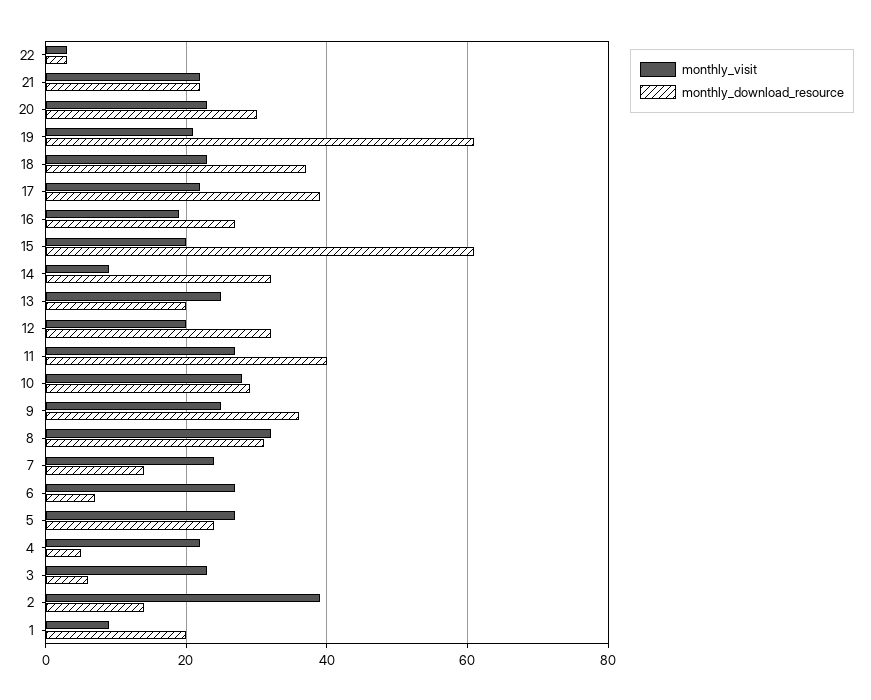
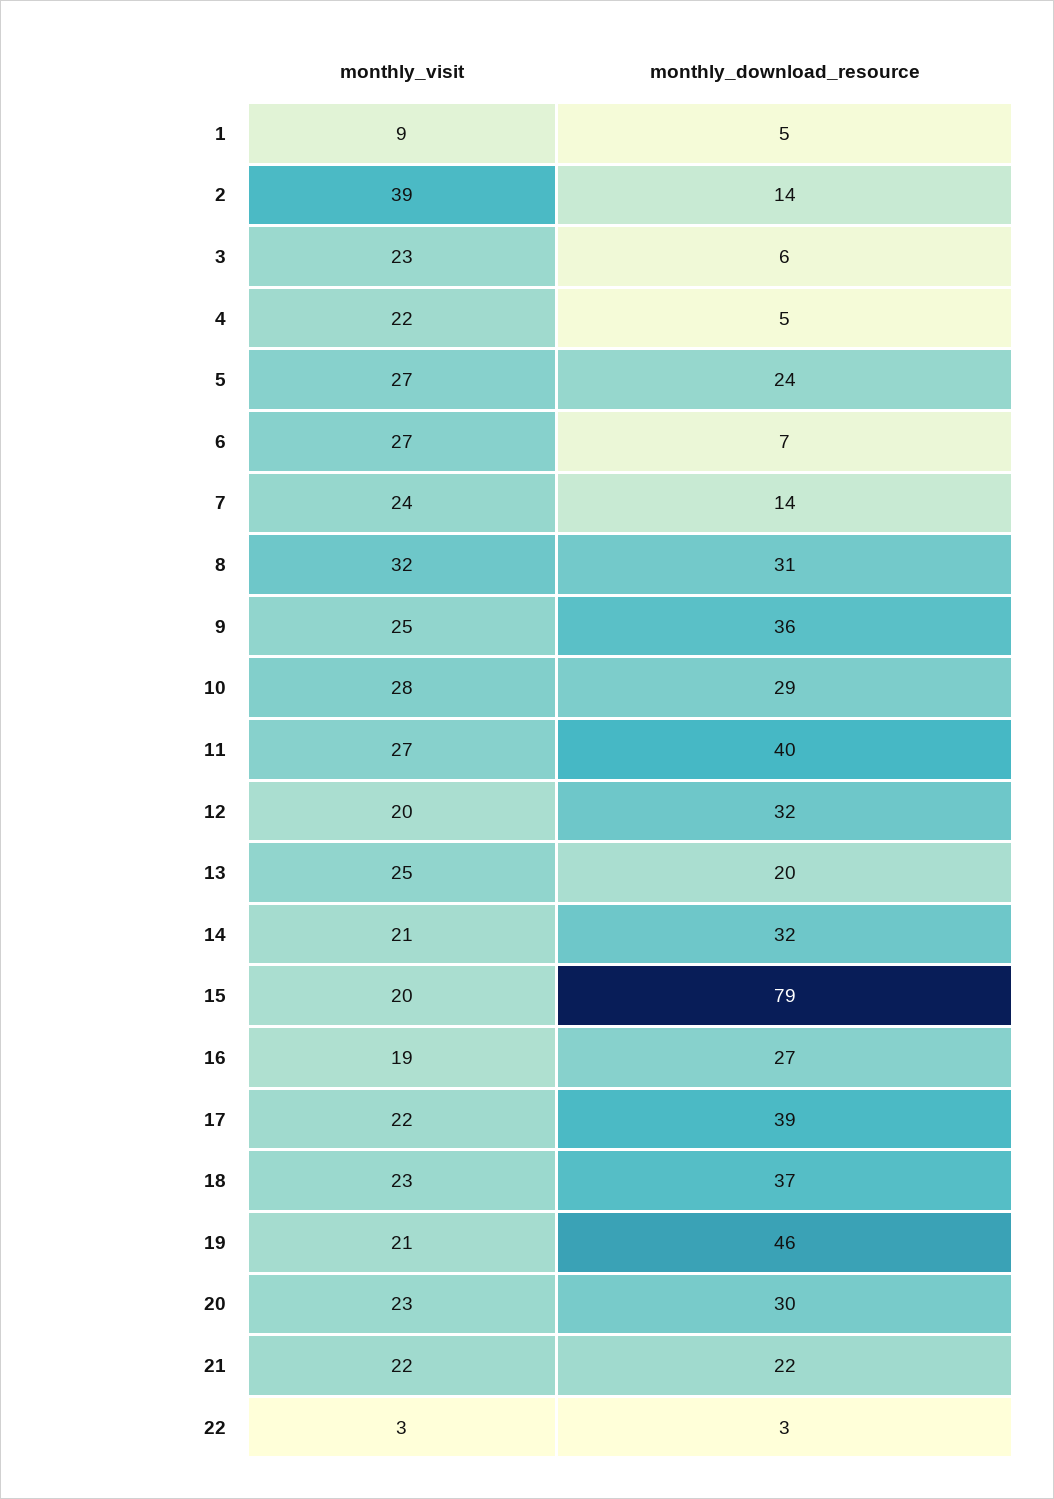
  {
    "monthly_visit": {
      "22": 3,
      "21": 22,
      "20": 23,
      "19": 21,
      "18": 23,
      "17": 22,
      "16": 19,
      "15": 20,
-     "14": 10,
+     "14": 21,
      "13": 25,
      "12": 20,
      "11": 27,
      "10": 28,
      "9": 25,
      "8": 32,
      "7": 24,
      "6": 27,
      "5": 27,
      "4": 22,
      "3": 23,
      "2": 39,
      "1": 9
    },
    "monthly_download_resource": {
      "22": 3,
      "21": 22,
      "20": 30,
-     "19": 60,
+     "19": 46,
      "18": 37,
      "17": 39,
      "16": 27,
-     "15": 60,
+     "15": 79,
      "14": 32,
      "13": 20,
      "12": 32,
      "11": 40,
      "10": 29,
      "9": 36,
      "8": 31,
      "7": 14,
      "6": 7,
      "5": 24,
      "4": 5,
      "3": 6,
      "2": 14,
-     "1": 20
+     "1": 5
    }
  }

